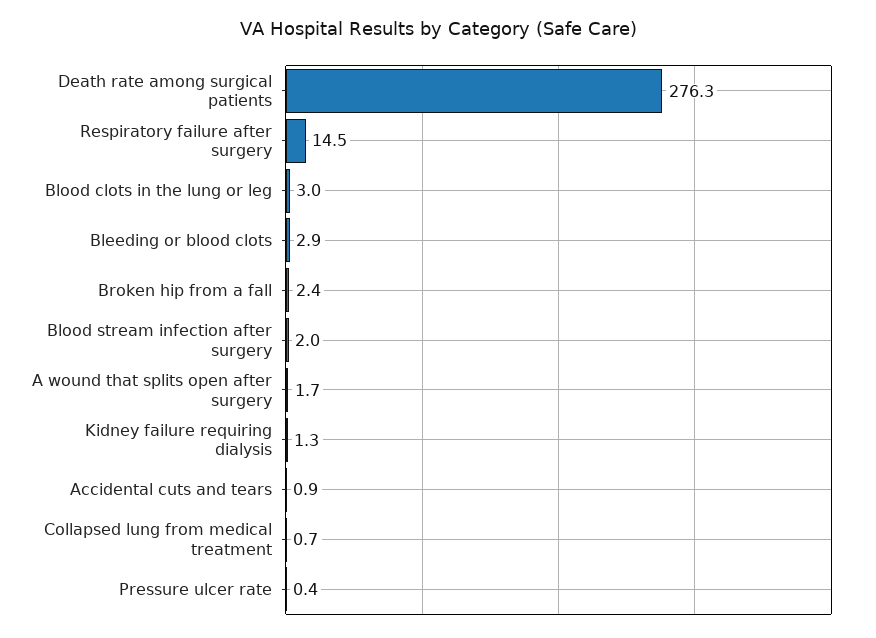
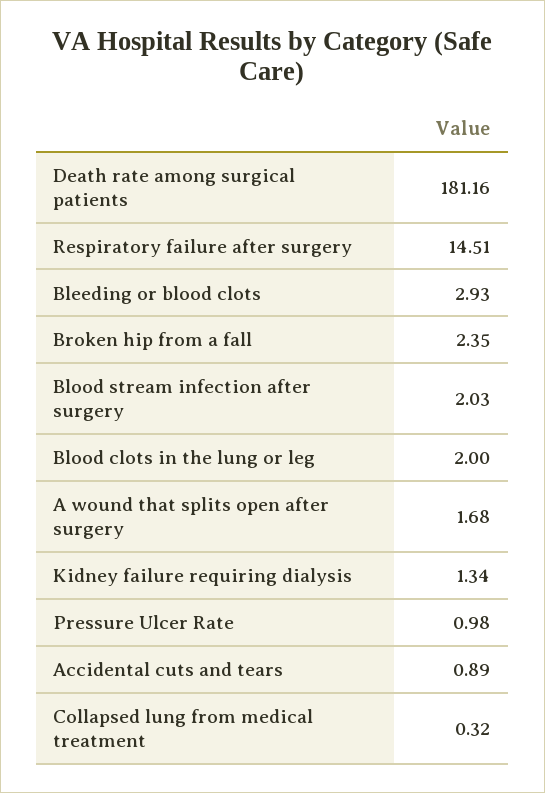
  {
-   "Death rate among surgical patients": 276.3,
+   "Death rate among surgical patients": 181.16,
    "Respiratory failure after surgery": 14.51,
-   "Blood clots in the lung or leg": 3,
+   "Blood clots in the lung or leg": 2,
    "Bleeding or blood clots": 2.93,
    "Broken hip from a fall": 2.35,
    "Blood stream infection after surgery": 2.03,
    "A wound that splits open after surgery": 1.68,
    "Kidney failure requiring dialysis": 1.34,
    "Accidental cuts and tears": 0.89,
-   "Collapsed lung from medical treatment": 0.7,
+   "Collapsed lung from medical treatment": 0.32,
-   "Pressure ulcer rate": 0.4
+   "Pressure ulcer rate": 0.98
  }

